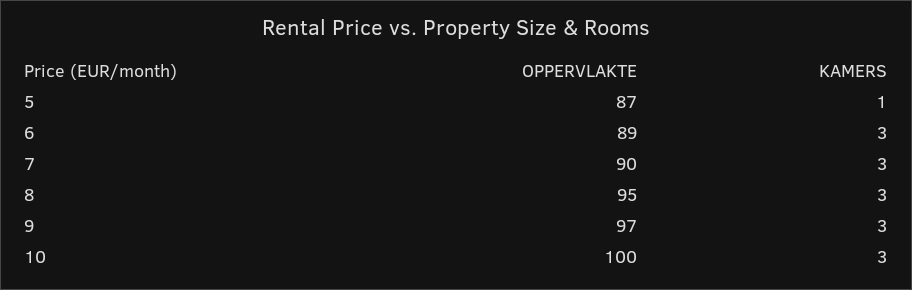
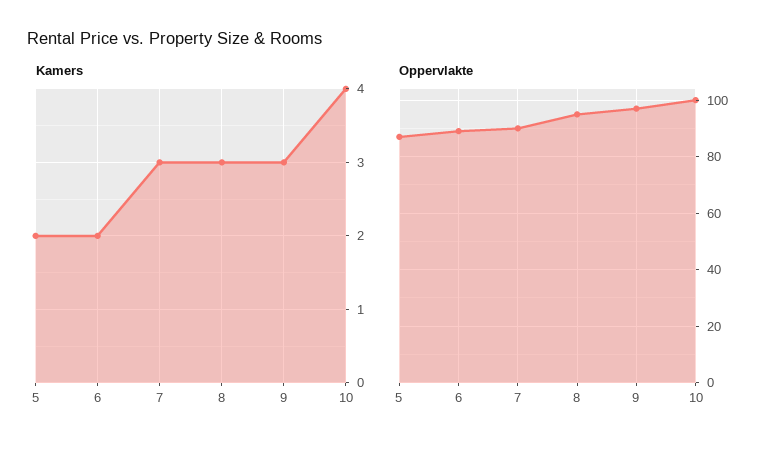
  {
    "OPPERVLAKTE": {
      "5": 87,
      "6": 89,
      "7": 90,
      "8": 95,
      "9": 97,
      "10": 100
    },
    "KAMERS": {
-     "5": 1,
+     "5": 2,
-     "6": 3,
+     "6": 2,
      "7": 3,
      "8": 3,
      "9": 3,
-     "10": 3
+     "10": 4
    }
  }

